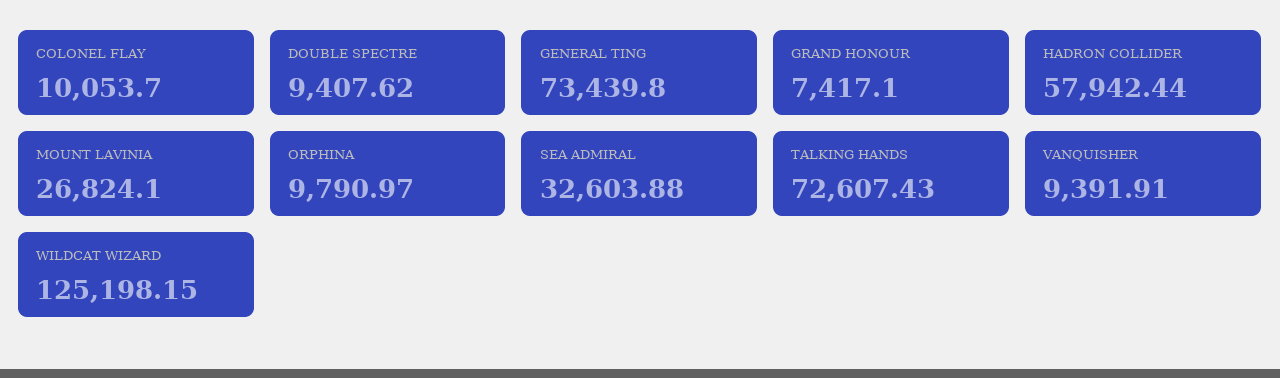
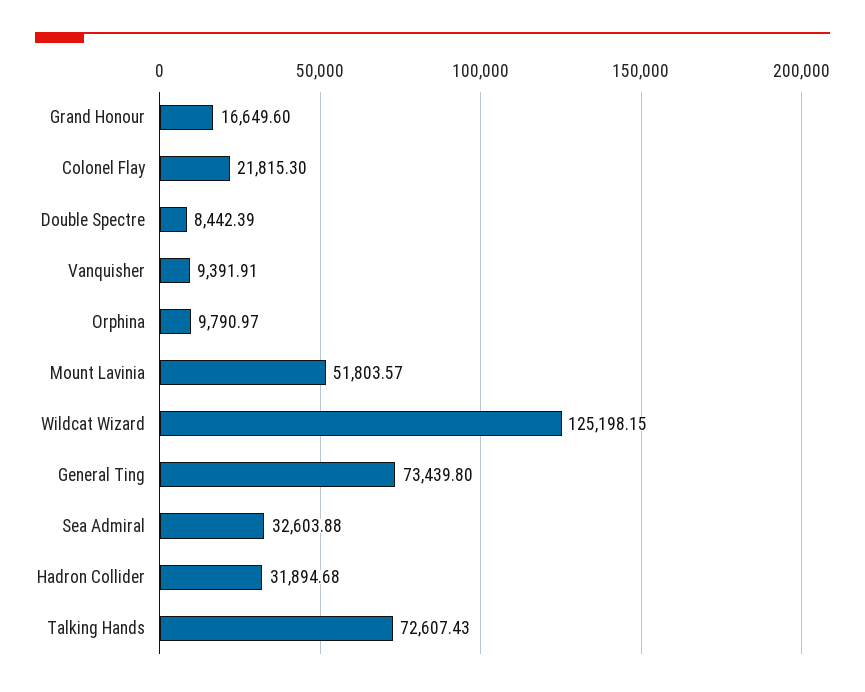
  {
-   "COLONEL FLAY": 10053.7,
+   "COLONEL FLAY": 21815.3,
-   "DOUBLE SPECTRE": 9407.62,
+   "DOUBLE SPECTRE": 8442.39,
    "GENERAL TING": 73439.8,
-   "GRAND HONOUR": 7417.1,
+   "GRAND HONOUR": 16649.6,
-   "HADRON COLLIDER": 57942.44,
+   "HADRON COLLIDER": 31894.68,
-   "MOUNT LAVINIA": 26824.1,
+   "MOUNT LAVINIA": 51803.57,
    "ORPHINA": 9790.97,
    "SEA ADMIRAL": 32603.88,
    "TALKING HANDS": 72607.43,
    "VANQUISHER": 9391.91,
    "WILDCAT WIZARD": 125198.15
  }

